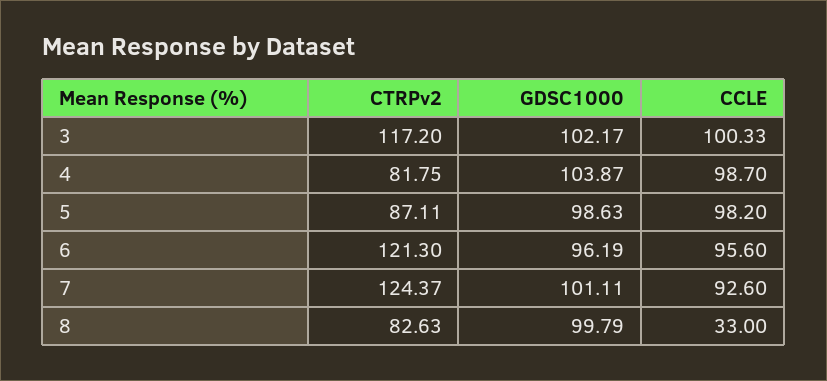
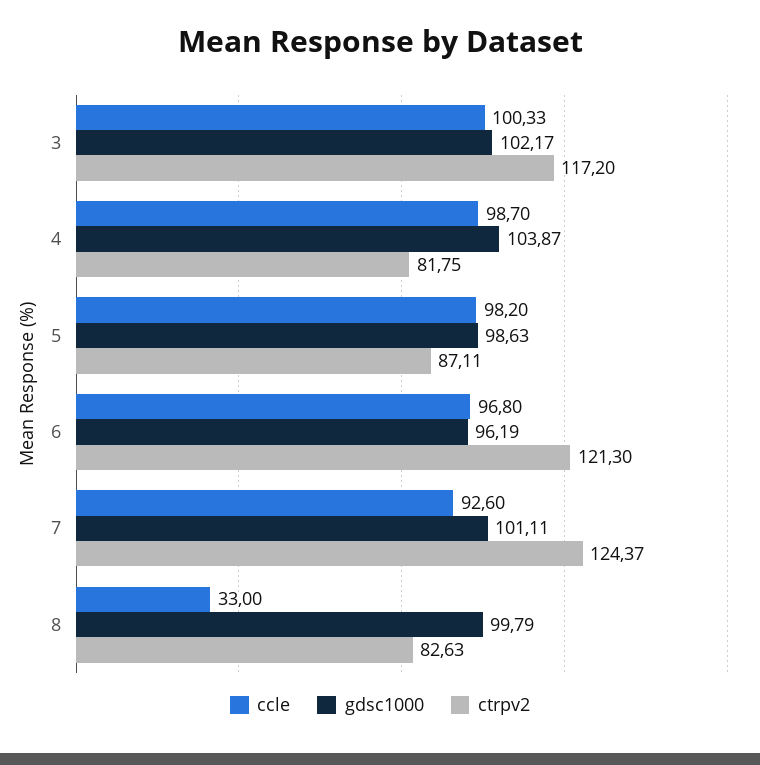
  {
    "CTRPv2": {
      "3": 117.2,
      "4": 81.75,
      "5": 87.11,
      "6": 121.3,
      "7": 124.37,
      "8": 82.63
    },
    "GDSC1000": {
      "3": 102.17,
      "4": 103.87,
      "5": 98.63,
      "6": 96.19,
      "7": 101.11,
      "8": 99.79
    },
    "CCLE": {
      "3": 100.33,
      "4": 98.7,
      "5": 98.2,
-     "6": 95.6,
+     "6": 96.8,
      "7": 92.6,
      "8": 33
    }
  }

